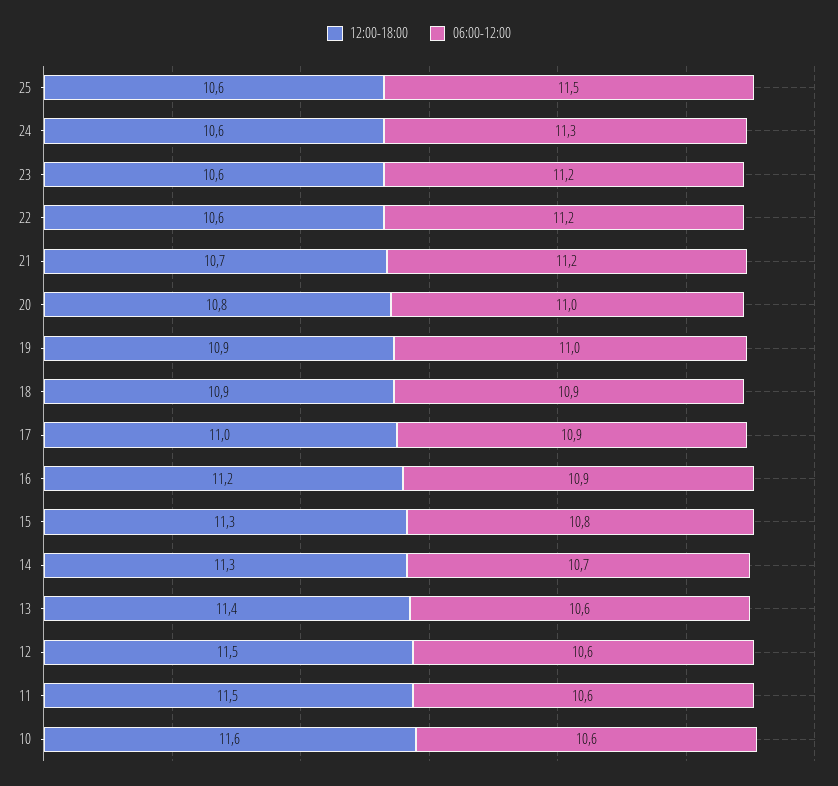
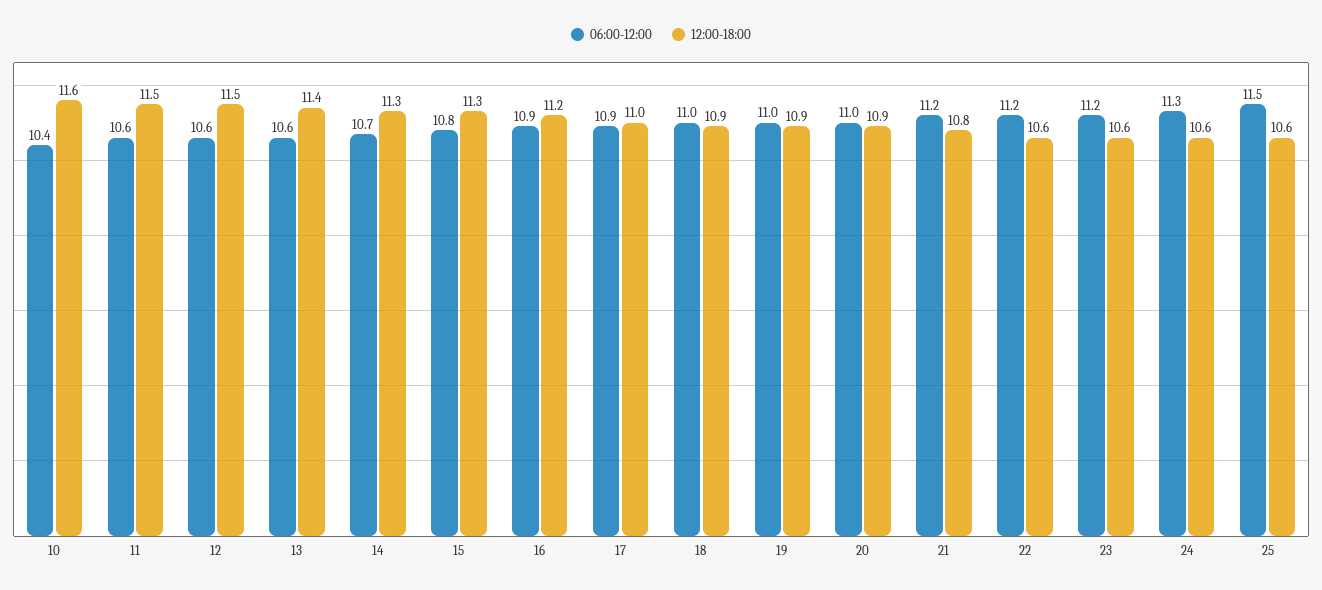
  {
    "12:00-18:00": {
      "25": 10.6,
      "24": 10.6,
      "23": 10.6,
      "22": 10.6,
-     "21": 10.7,
+     "21": 10.8,
-     "20": 10.8,
+     "20": 10.9,
      "19": 10.9,
      "18": 10.9,
      "17": 11,
      "16": 11.2,
      "15": 11.3,
      "14": 11.3,
      "13": 11.4,
      "12": 11.5,
      "11": 11.5,
      "10": 11.6
    },
    "06:00-12:00": {
      "25": 11.5,
      "24": 11.3,
      "23": 11.2,
      "22": 11.2,
      "21": 11.2,
      "20": 11,
      "19": 11,
-     "18": 10.9,
+     "18": 11,
      "17": 10.9,
      "16": 10.9,
      "15": 10.8,
      "14": 10.7,
      "13": 10.6,
      "12": 10.6,
      "11": 10.6,
-     "10": 10.6
+     "10": 10.4
    }
  }

